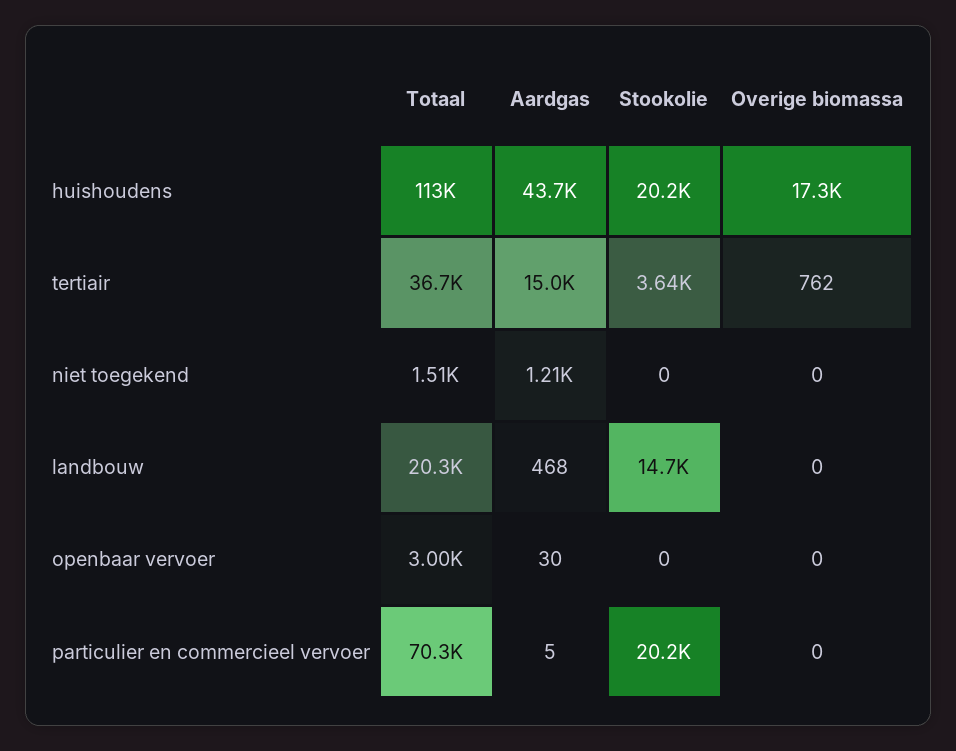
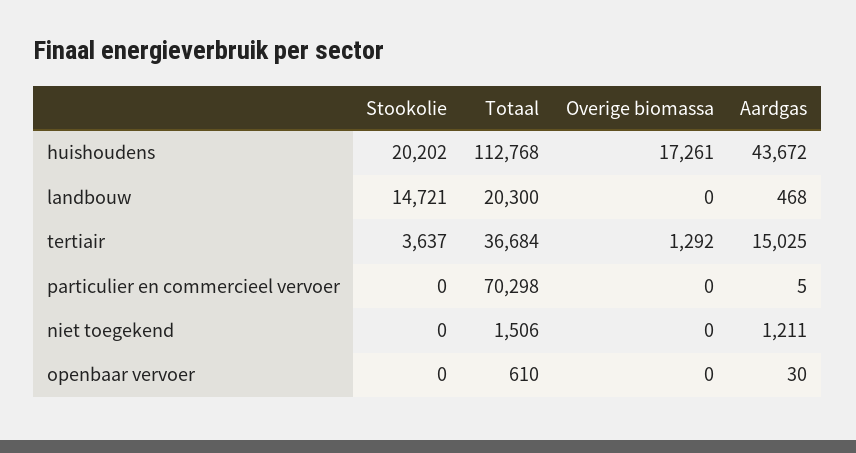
  {
    "Totaal": {
      "huishoudens": 112768,
      "tertiair": 36684,
      "niet toegekend": 1506,
      "landbouw": 20300,
-     "openbaar vervoer": 3000,
+     "openbaar vervoer": 610,
      "particulier en commercieel vervoer": 70298
    },
    "Aardgas": {
      "huishoudens": 43672,
      "tertiair": 15025,
      "niet toegekend": 1211,
      "landbouw": 468,
      "openbaar vervoer": 30,
      "particulier en commercieel vervoer": 5
    },
    "Stookolie": {
      "huishoudens": 20202,
      "tertiair": 3637,
      "niet toegekend": 0,
      "landbouw": 14721,
      "openbaar vervoer": 0,
-     "particulier en commercieel vervoer": 20200
+     "particulier en commercieel vervoer": 0
    },
    "Overige biomassa": {
      "huishoudens": 17261,
-     "tertiair": 762,
+     "tertiair": 1292,
      "niet toegekend": 0,
      "landbouw": 0,
      "openbaar vervoer": 0,
      "particulier en commercieel vervoer": 0
    }
  }

